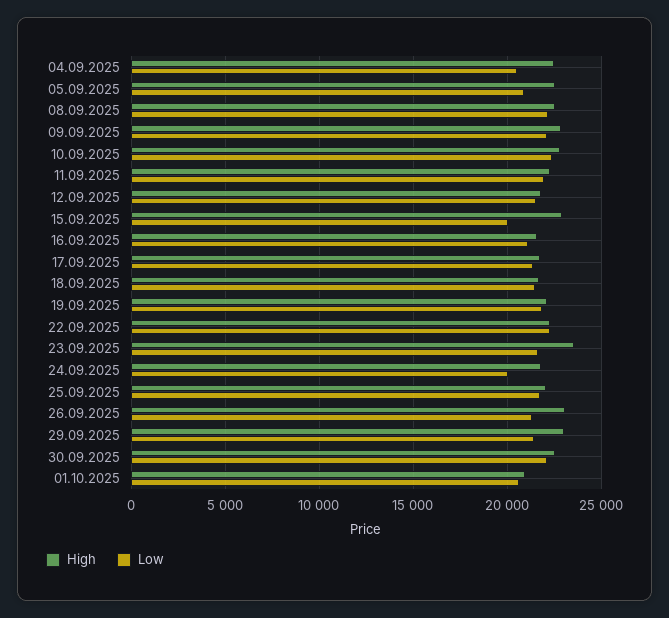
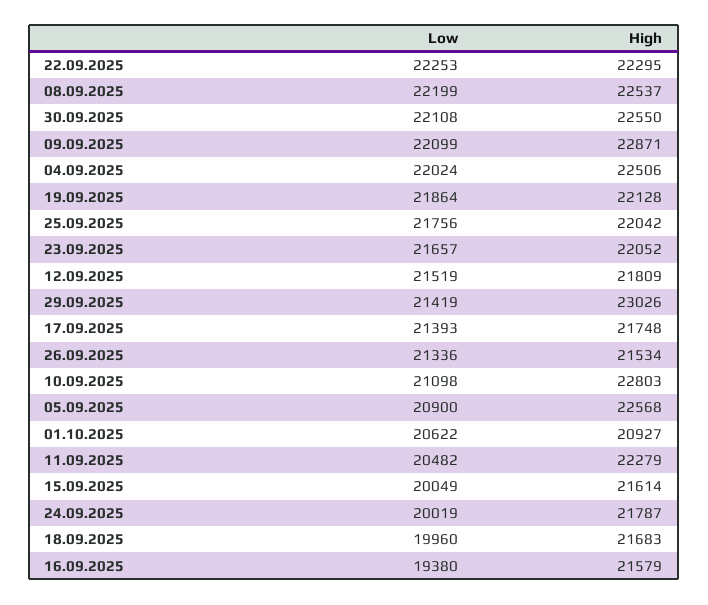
  {
    "High": {
      "04.09.2025": 22506,
      "05.09.2025": 22568,
      "08.09.2025": 22537,
      "09.09.2025": 22871,
      "10.09.2025": 22803,
      "11.09.2025": 22279,
      "12.09.2025": 21809,
-     "15.09.2025": 23000,
+     "15.09.2025": 21614,
      "16.09.2025": 21579,
      "17.09.2025": 21748,
      "18.09.2025": 21683,
      "19.09.2025": 22128,
      "22.09.2025": 22295,
-     "23.09.2025": 23500,
+     "23.09.2025": 22052,
      "24.09.2025": 21787,
      "25.09.2025": 22042,
-     "26.09.2025": 23000,
+     "26.09.2025": 21534,
      "29.09.2025": 23026,
      "30.09.2025": 22550,
      "01.10.2025": 20927
    },
    "Low": {
-     "04.09.2025": 20500,
+     "04.09.2025": 22024,
      "05.09.2025": 20900,
      "08.09.2025": 22199,
      "09.09.2025": 22099,
-     "10.09.2025": 22500,
+     "10.09.2025": 21098,
-     "11.09.2025": 22000,
+     "11.09.2025": 20482,
      "12.09.2025": 21519,
      "15.09.2025": 20049,
-     "16.09.2025": 21000,
+     "16.09.2025": 19380,
      "17.09.2025": 21393,
-     "18.09.2025": 21500,
+     "18.09.2025": 19960,
      "19.09.2025": 21864,
      "22.09.2025": 22253,
      "23.09.2025": 21657,
      "24.09.2025": 20019,
      "25.09.2025": 21756,
      "26.09.2025": 21336,
      "29.09.2025": 21419,
      "30.09.2025": 22108,
      "01.10.2025": 20622
    }
  }

